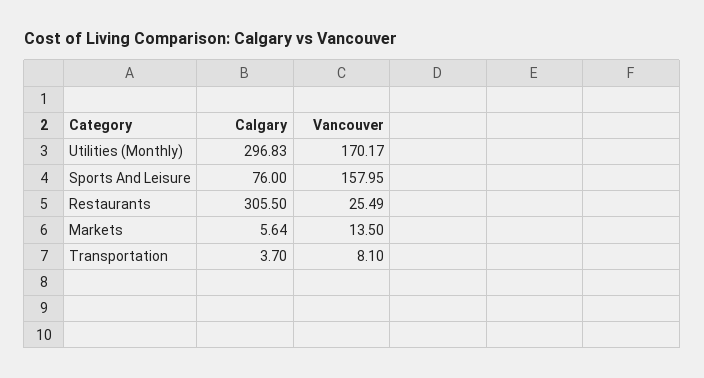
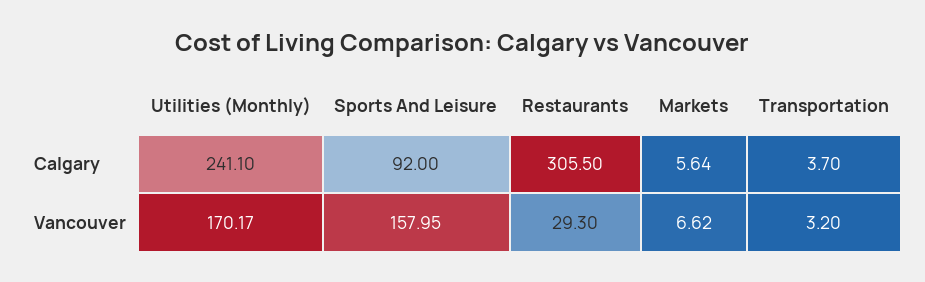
  {
    "Calgary": {
-     "Utilities (Monthly)": 296.83,
+     "Utilities (Monthly)": 241.1,
-     "Sports And Leisure": 76,
+     "Sports And Leisure": 92,
      "Restaurants": 305.5,
      "Markets": 5.64,
      "Transportation": 3.7
    },
    "Vancouver": {
      "Utilities (Monthly)": 170.17,
      "Sports And Leisure": 157.95,
-     "Restaurants": 25.49,
+     "Restaurants": 29.3,
-     "Markets": 13.5,
+     "Markets": 6.62,
-     "Transportation": 8.1
+     "Transportation": 3.2
    }
  }

